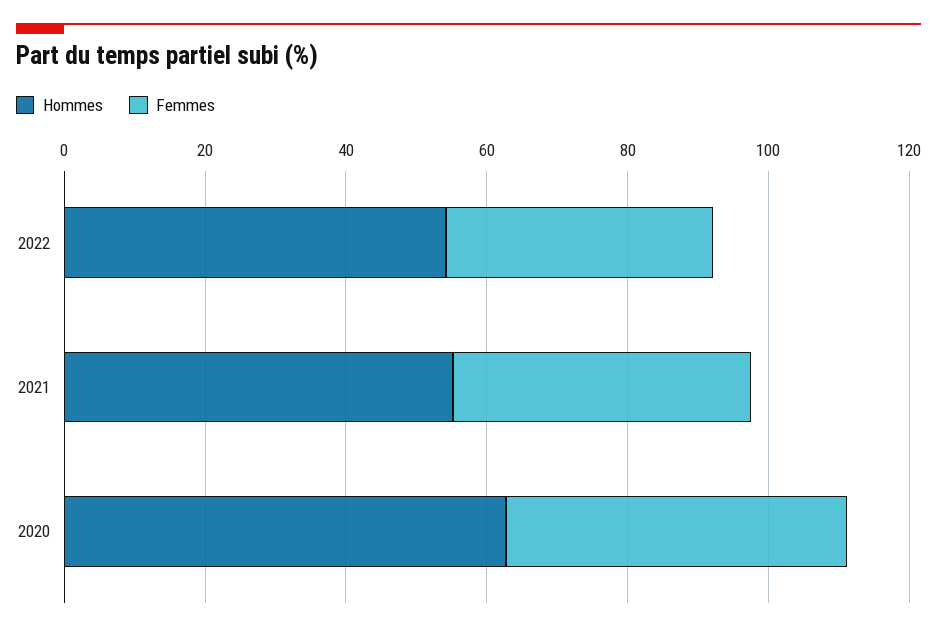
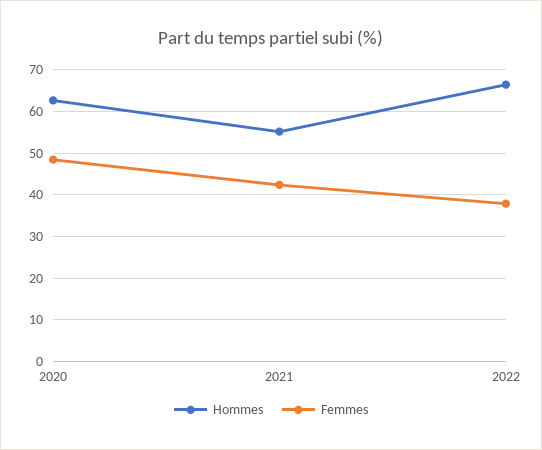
  {
    "Hommes": {
-     "2022": 55,
+     "2022": 66,
      "2021": 56,
      "2020": 62
    },
    "Femmes": {
      "2022": 38,
      "2021": 42,
      "2020": 48
    }
  }

